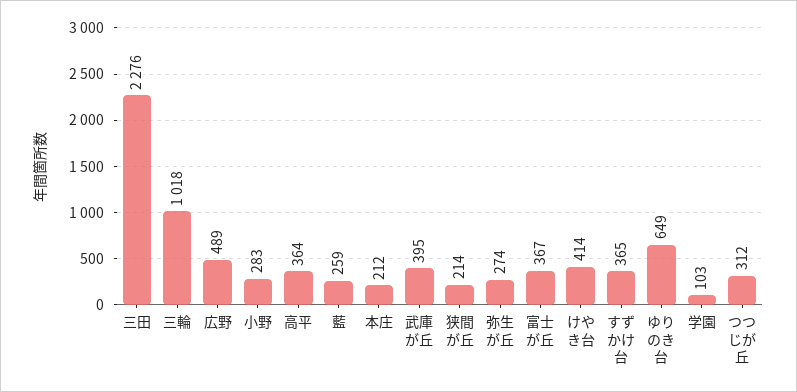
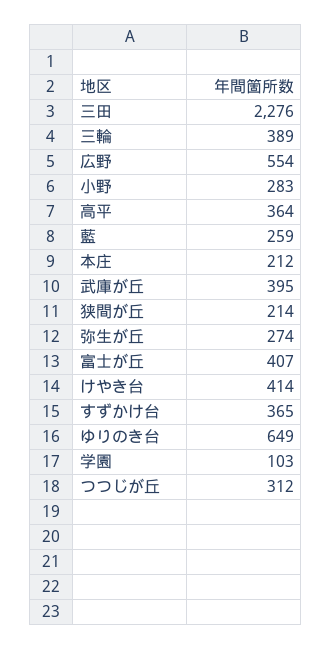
  {
    "三田": 2276,
-   "三輪": 1018,
+   "三輪": 389,
-   "広野": 489,
+   "広野": 554,
    "小野": 283,
    "高平": 364,
    "藍": 259,
    "本庄": 212,
    "武庫が丘": 395,
    "狭間が丘": 214,
    "弥生が丘": 274,
-   "富士が丘": 367,
+   "富士が丘": 407,
    "けやき台": 414,
    "すずかけ台": 365,
    "ゆりのき台": 649,
    "学園": 103,
    "つつじが丘": 312
  }

